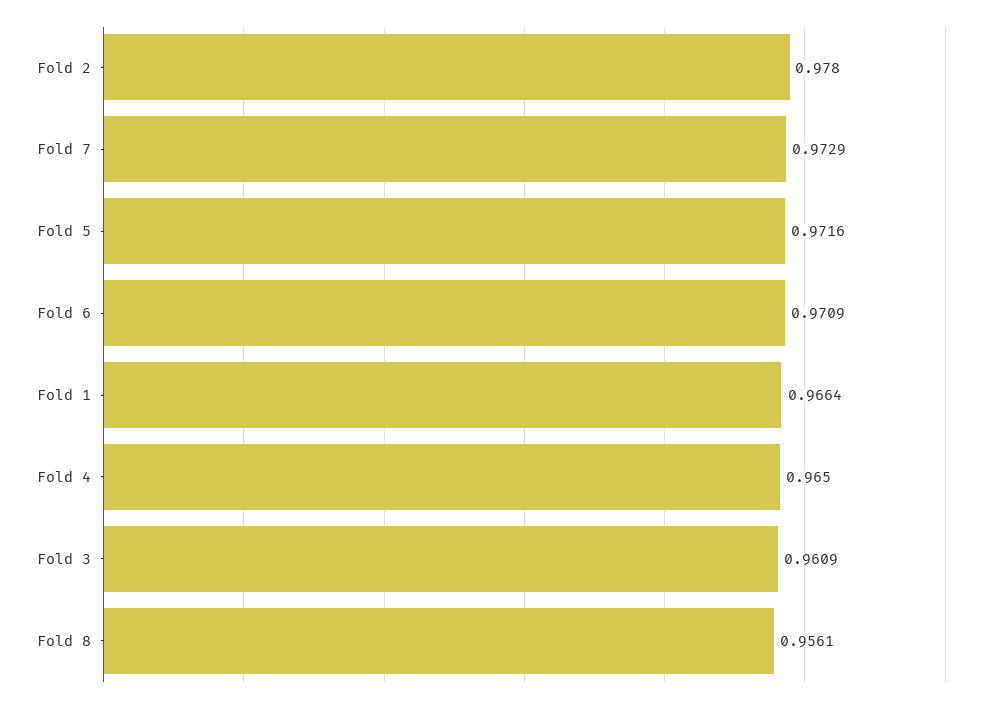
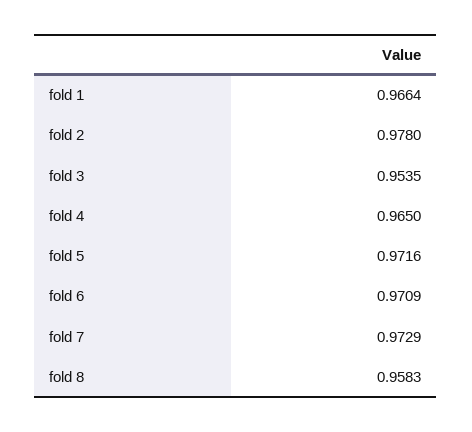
  {
    "Fold 2": 0.978,
    "Fold 7": 0.9729,
    "Fold 5": 0.9716,
    "Fold 6": 0.9709,
    "Fold 1": 0.9664,
    "Fold 4": 0.965,
-   "Fold 3": 0.9609,
+   "Fold 3": 0.9535,
-   "Fold 8": 0.9561
+   "Fold 8": 0.9583
  }

